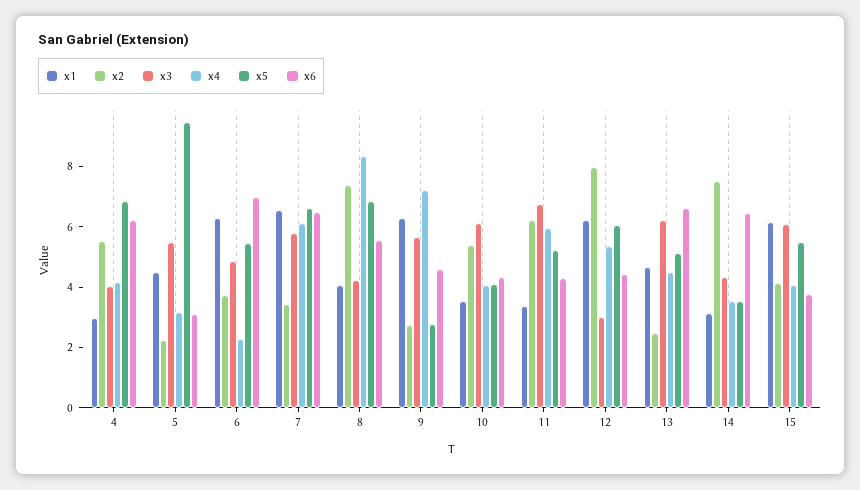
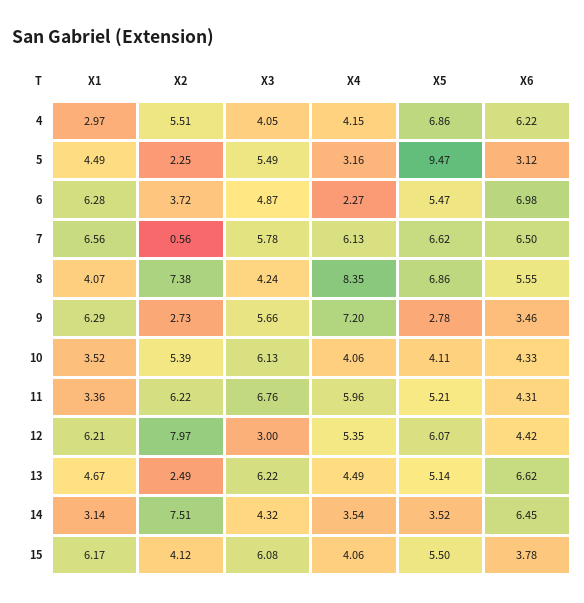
  {
    "x1": {
      "4": 2.97,
      "5": 4.49,
      "6": 6.28,
      "7": 6.56,
      "8": 4.07,
      "9": 6.29,
      "10": 3.52,
      "11": 3.36,
      "12": 6.21,
      "13": 4.67,
      "14": 3.14,
      "15": 6.17
    },
    "x2": {
      "4": 5.51,
      "5": 2.25,
      "6": 3.72,
-     "7": 3.5,
+     "7": 0.56,
      "8": 7.38,
      "9": 2.73,
      "10": 5.39,
      "11": 6.22,
      "12": 7.97,
      "13": 2.49,
      "14": 7.51,
      "15": 4.12
    },
    "x3": {
      "4": 4.05,
      "5": 5.49,
      "6": 4.87,
      "7": 5.78,
      "8": 4.24,
      "9": 5.66,
      "10": 6.13,
      "11": 6.76,
      "12": 3,
      "13": 6.22,
      "14": 4.32,
      "15": 6.08
    },
    "x4": {
      "4": 4.15,
      "5": 3.16,
      "6": 2.27,
      "7": 6.13,
      "8": 8.35,
      "9": 7.2,
      "10": 4.06,
      "11": 5.96,
      "12": 5.35,
      "13": 4.49,
      "14": 3.54,
      "15": 4.06
    },
    "x5": {
      "4": 6.86,
      "5": 9.47,
      "6": 5.47,
      "7": 6.62,
      "8": 6.86,
      "9": 2.78,
      "10": 4.11,
      "11": 5.21,
      "12": 6.07,
      "13": 5.14,
      "14": 3.52,
      "15": 5.5
    },
    "x6": {
      "4": 6.22,
      "5": 3.12,
      "6": 6.98,
      "7": 6.5,
      "8": 5.55,
-     "9": 4.5,
+     "9": 3.46,
      "10": 4.33,
      "11": 4.31,
      "12": 4.42,
      "13": 6.62,
      "14": 6.45,
      "15": 3.78
    }
  }

